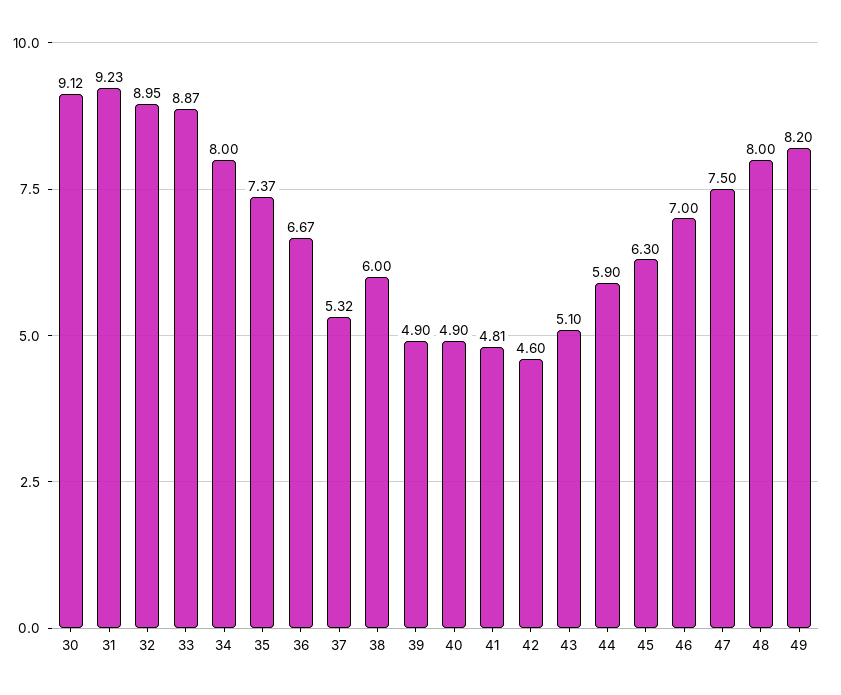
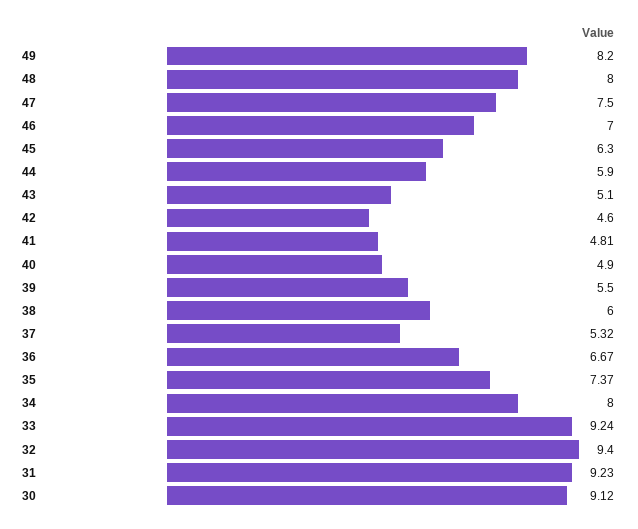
  {
    "30": 9.12,
    "31": 9.23,
-   "32": 8.95,
+   "32": 9.4,
-   "33": 8.87,
+   "33": 9.24,
    "34": 8,
    "35": 7.37,
    "36": 6.67,
    "37": 5.32,
    "38": 6,
-   "39": 4.9,
+   "39": 5.5,
    "40": 4.9,
    "41": 4.81,
    "42": 4.6,
    "43": 5.1,
    "44": 5.9,
    "45": 6.3,
    "46": 7,
    "47": 7.5,
    "48": 8,
    "49": 8.2
  }

